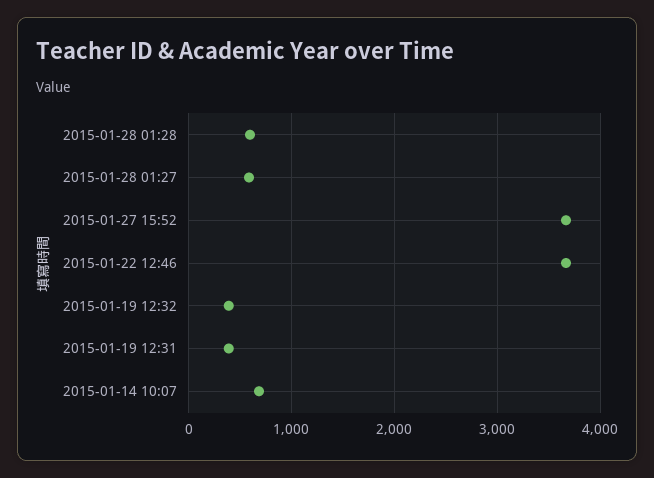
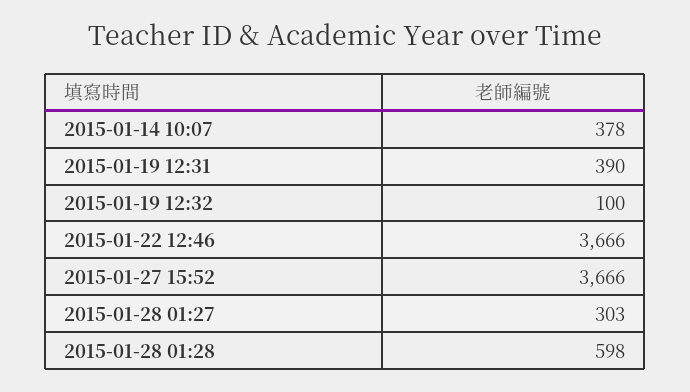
  {
    "2015-01-28 01:28": 598,
-   "2015-01-28 01:27": 600,
+   "2015-01-28 01:27": 303,
    "2015-01-27 15:52": 3666,
    "2015-01-22 12:46": 3666,
-   "2015-01-19 12:32": 400,
+   "2015-01-19 12:32": 100,
    "2015-01-19 12:31": 390,
-   "2015-01-14 10:07": 700
+   "2015-01-14 10:07": 378
  }

